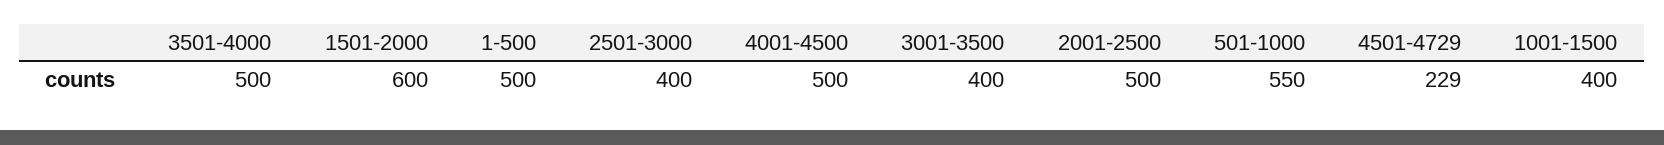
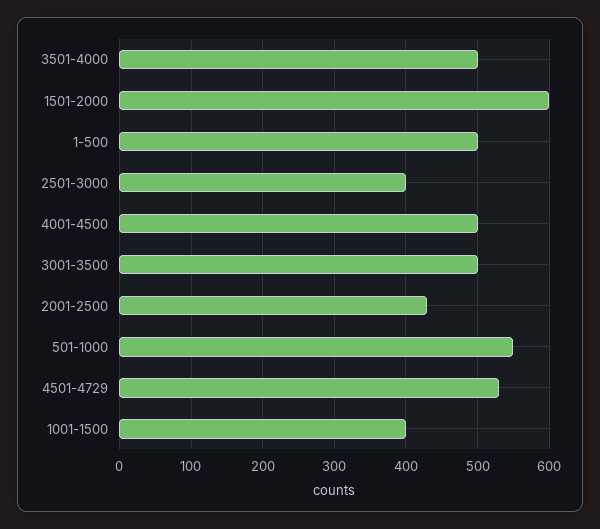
  {
    "3501-4000": 500,
    "1501-2000": 600,
    "1-500": 500,
    "2501-3000": 400,
    "4001-4500": 500,
-   "3001-3500": 400,
+   "3001-3500": 500,
-   "2001-2500": 500,
+   "2001-2500": 430,
    "501-1000": 550,
-   "4501-4729": 229,
+   "4501-4729": 530,
    "1001-1500": 400
  }

